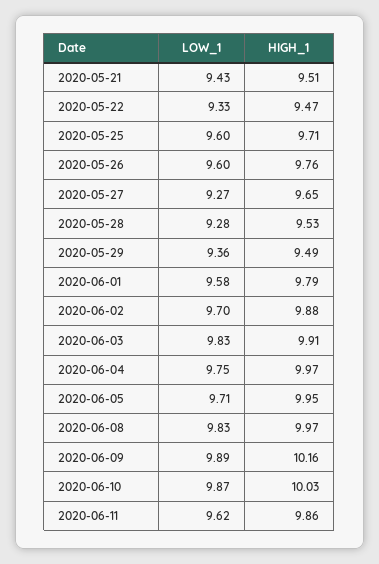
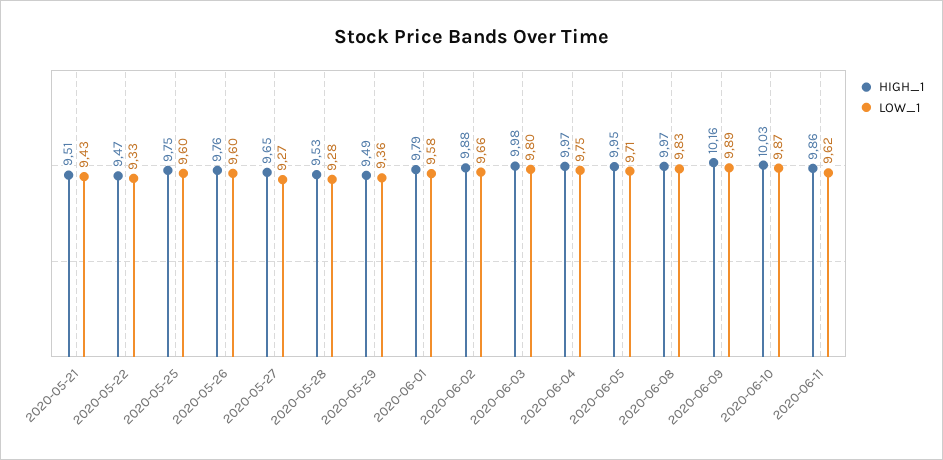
  {
    "LOW_1": {
      "2020-05-21": 9.43,
      "2020-05-22": 9.33,
      "2020-05-25": 9.6,
      "2020-05-26": 9.6,
      "2020-05-27": 9.27,
      "2020-05-28": 9.28,
      "2020-05-29": 9.36,
      "2020-06-01": 9.58,
-     "2020-06-02": 9.7,
+     "2020-06-02": 9.66,
-     "2020-06-03": 9.83,
+     "2020-06-03": 9.8,
      "2020-06-04": 9.75,
      "2020-06-05": 9.71,
      "2020-06-08": 9.83,
      "2020-06-09": 9.89,
      "2020-06-10": 9.87,
      "2020-06-11": 9.62
    },
    "HIGH_1": {
      "2020-05-21": 9.51,
      "2020-05-22": 9.47,
-     "2020-05-25": 9.71,
+     "2020-05-25": 9.75,
      "2020-05-26": 9.76,
      "2020-05-27": 9.65,
      "2020-05-28": 9.53,
      "2020-05-29": 9.49,
      "2020-06-01": 9.79,
      "2020-06-02": 9.88,
-     "2020-06-03": 9.91,
+     "2020-06-03": 9.98,
      "2020-06-04": 9.97,
      "2020-06-05": 9.95,
      "2020-06-08": 9.97,
      "2020-06-09": 10.16,
      "2020-06-10": 10.03,
      "2020-06-11": 9.86
    }
  }

